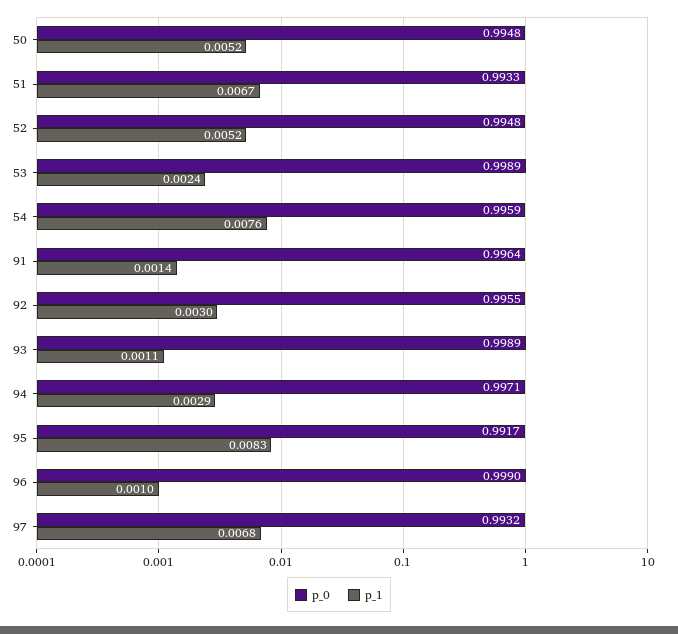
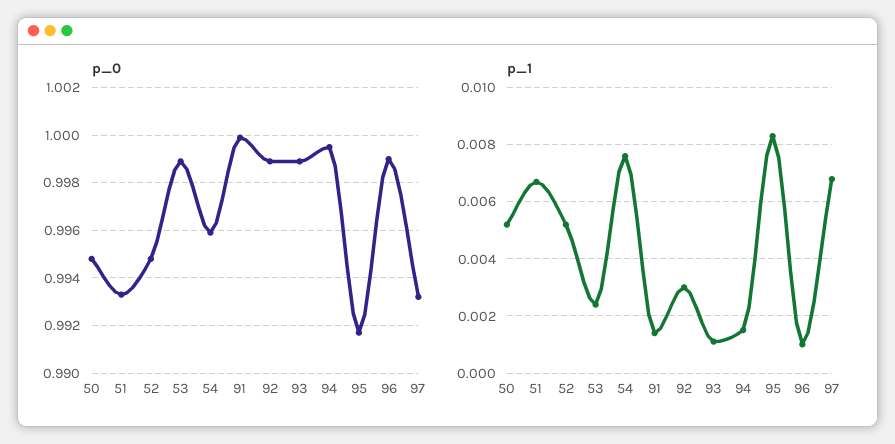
  {
    "p_0": {
      "50": 0.9948,
      "51": 0.9933,
      "52": 0.9948,
      "53": 0.9989,
      "54": 0.9959,
-     "91": 0.9964,
+     "91": 1,
-     "92": 0.9955,
+     "92": 0.999,
      "93": 0.9989,
-     "94": 0.9971,
+     "94": 0.9995,
      "95": 0.9917,
      "96": 0.999,
      "97": 0.9932
    },
    "p_1": {
      "50": 0.0052,
      "51": 0.0067,
      "52": 0.0052,
      "53": 0.0024,
      "54": 0.0076,
      "91": 0.0014,
      "92": 0.003,
      "93": 0.0011,
-     "94": 0.0029,
+     "94": 0.0015,
      "95": 0.0083,
      "96": 0.001,
      "97": 0.0068
    }
  }

